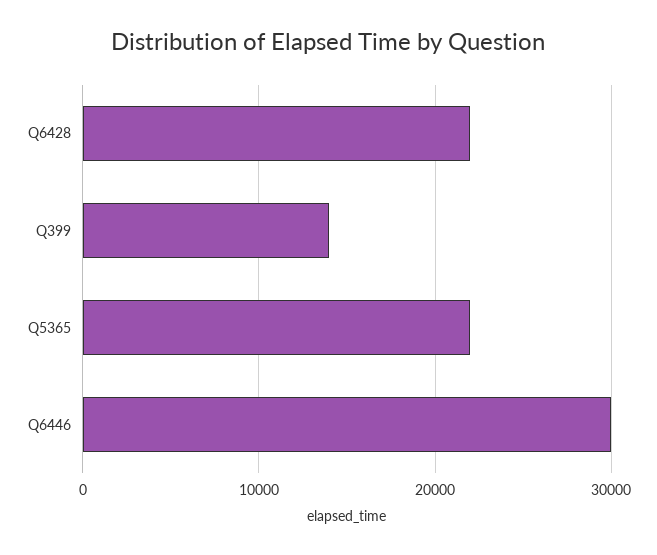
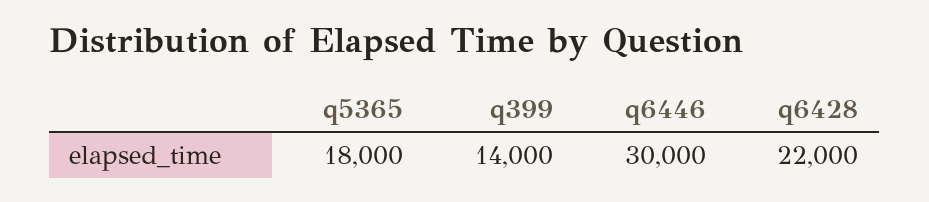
  {
    "Q6428": 22000,
    "Q399": 14000,
-   "Q5365": 22000,
+   "Q5365": 18000,
    "Q6446": 30000
  }

